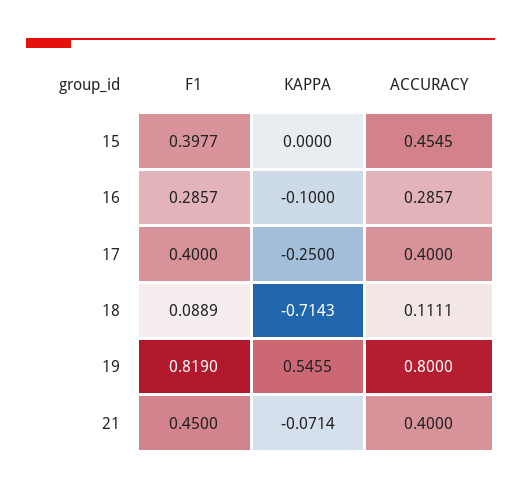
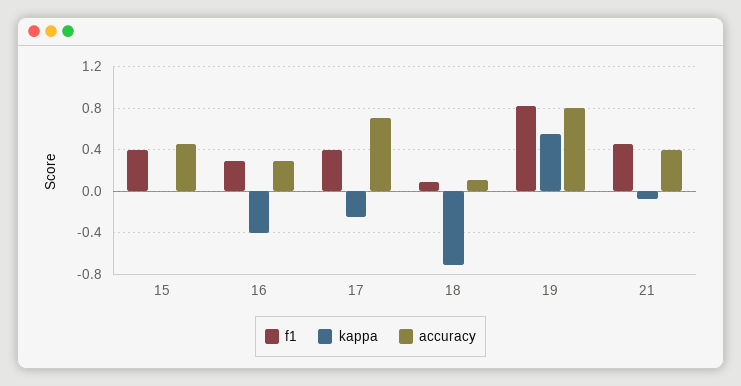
  {
    "F1": {
      "15": 0.3977,
      "16": 0.2857,
      "17": 0.4,
      "18": 0.0889,
      "19": 0.819,
      "21": 0.45
    },
    "KAPPA": {
      "15": 0,
-     "16": -0.1,
+     "16": -0.4,
      "17": -0.25,
      "18": -0.7143,
      "19": 0.5455,
      "21": -0.0714
    },
    "ACCURACY": {
      "15": 0.4545,
      "16": 0.2857,
-     "17": 0.4,
+     "17": 0.7,
      "18": 0.1111,
      "19": 0.8,
      "21": 0.4
    }
  }

